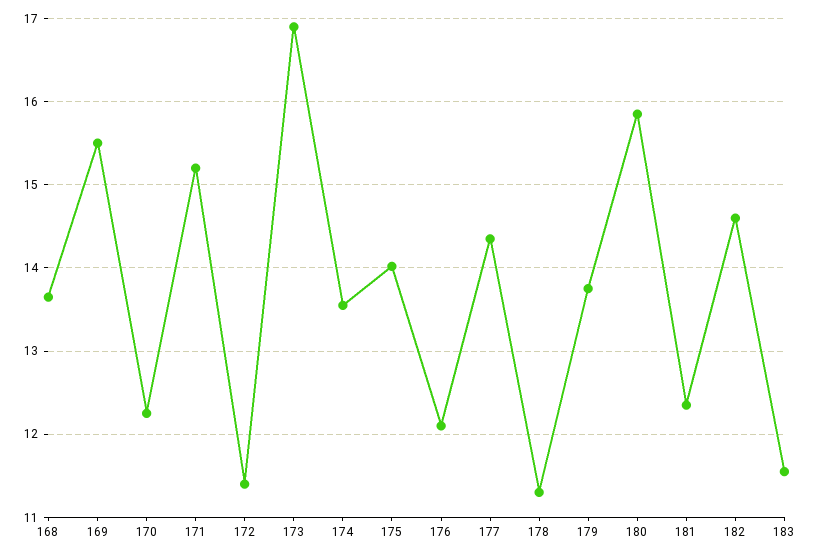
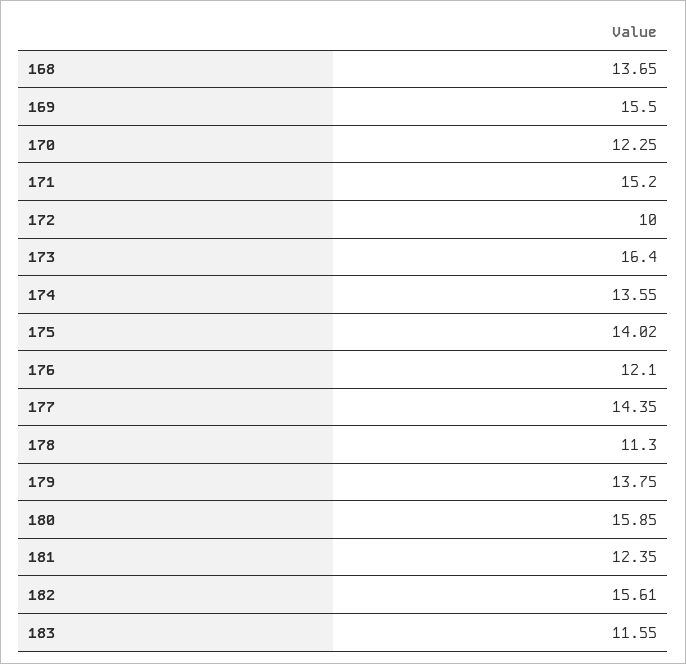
  {
    "168": 13.65,
    "169": 15.5,
    "170": 12.25,
    "171": 15.2,
-   "172": 11.4,
+   "172": 10,
-   "173": 16.9,
+   "173": 16.4,
    "174": 13.55,
    "175": 14.02,
    "176": 12.1,
    "177": 14.35,
    "178": 11.3,
    "179": 13.75,
    "180": 15.85,
    "181": 12.35,
-   "182": 14.6,
+   "182": 15.61,
    "183": 11.55
  }

